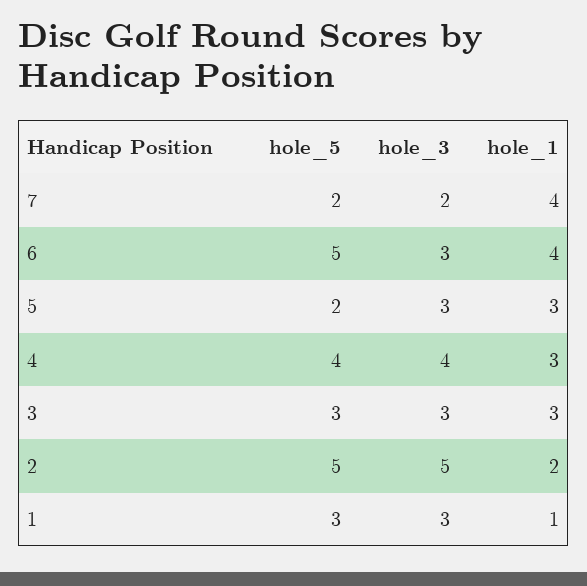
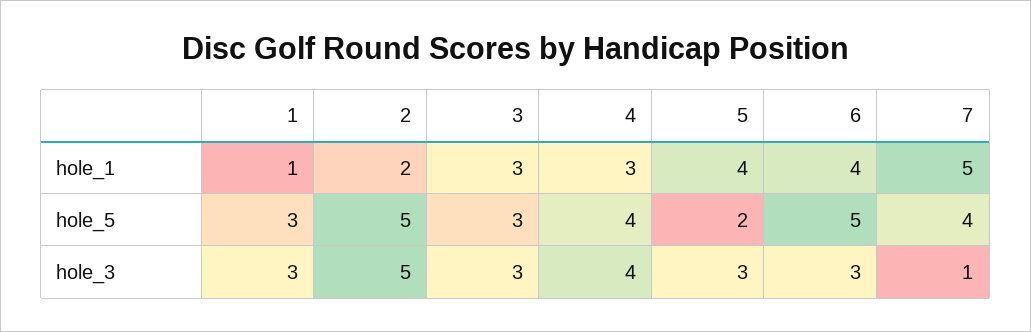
  {
    "hole_5": {
-     "7": 2,
+     "7": 4,
      "6": 5,
      "5": 2,
      "4": 4,
      "3": 3,
      "2": 5,
      "1": 3
    },
    "hole_3": {
-     "7": 2,
+     "7": 1,
      "6": 3,
      "5": 3,
      "4": 4,
      "3": 3,
      "2": 5,
      "1": 3
    },
    "hole_1": {
-     "7": 4,
+     "7": 5,
      "6": 4,
-     "5": 3,
+     "5": 4,
      "4": 3,
      "3": 3,
      "2": 2,
      "1": 1
    }
  }

